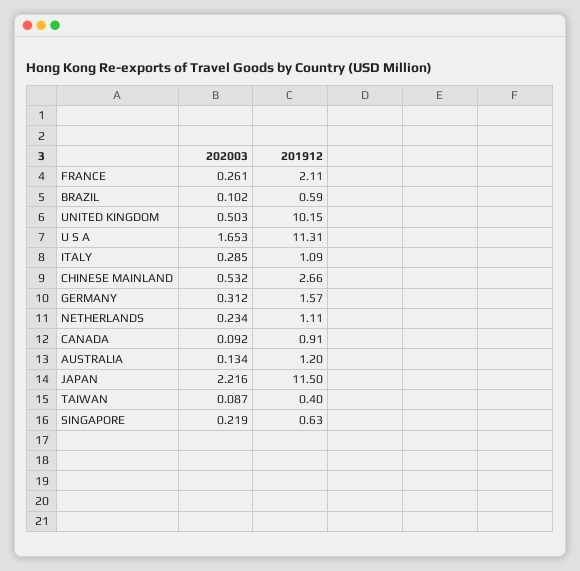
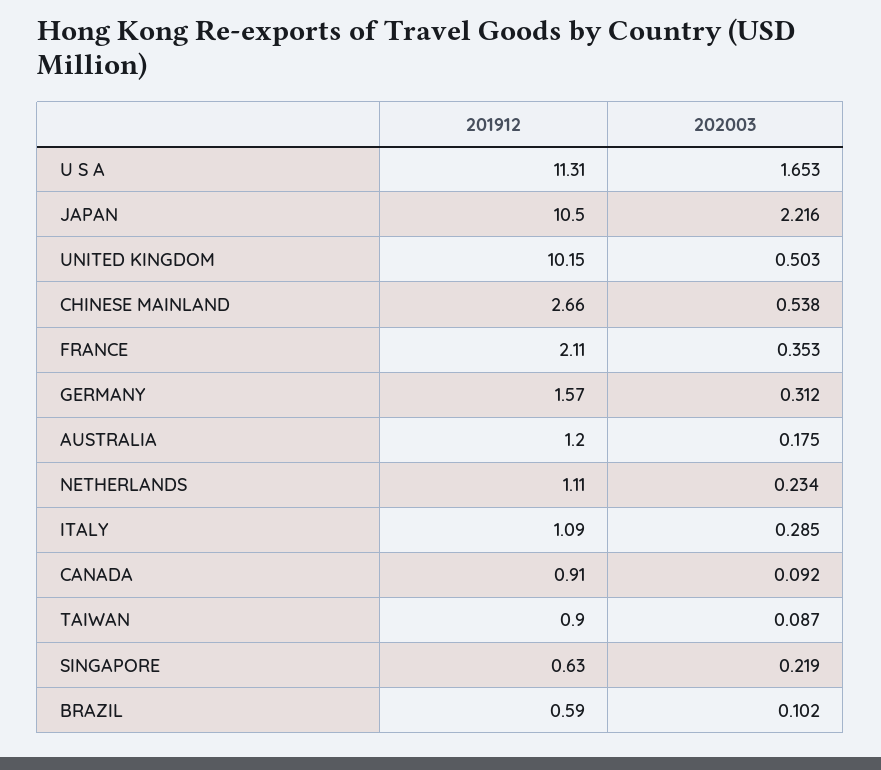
  {
    "202003": {
-     "FRANCE": 0.261,
+     "FRANCE": 0.353,
      "BRAZIL": 0.102,
      "UNITED KINGDOM": 0.503,
      "U S A": 1.653,
      "ITALY": 0.285,
-     "CHINESE MAINLAND": 0.532,
+     "CHINESE MAINLAND": 0.538,
      "GERMANY": 0.312,
      "NETHERLANDS": 0.234,
      "CANADA": 0.092,
-     "AUSTRALIA": 0.134,
+     "AUSTRALIA": 0.175,
      "JAPAN": 2.216,
      "TAIWAN": 0.087,
      "SINGAPORE": 0.219
    },
    "201912": {
      "FRANCE": 2.11,
      "BRAZIL": 0.59,
      "UNITED KINGDOM": 10.15,
      "U S A": 11.31,
      "ITALY": 1.09,
      "CHINESE MAINLAND": 2.66,
      "GERMANY": 1.57,
      "NETHERLANDS": 1.11,
      "CANADA": 0.91,
      "AUSTRALIA": 1.2,
-     "JAPAN": 11.5,
+     "JAPAN": 10.5,
-     "TAIWAN": 0.4,
+     "TAIWAN": 0.9,
      "SINGAPORE": 0.63
    }
  }

